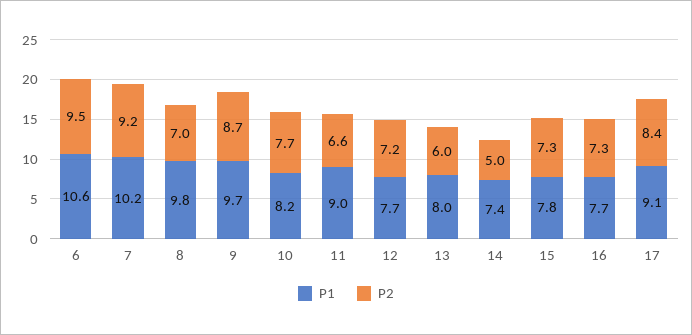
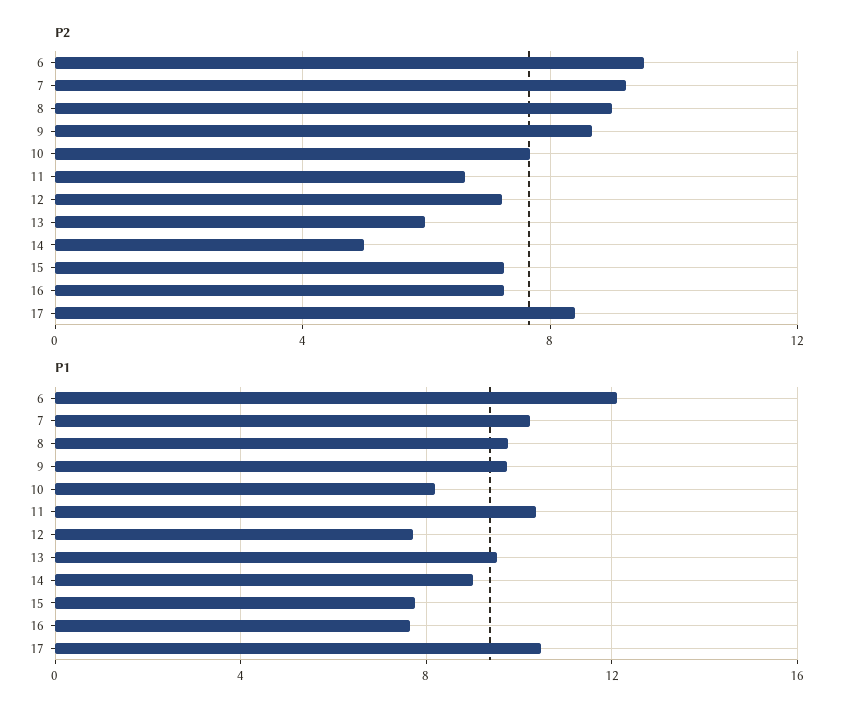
  {
    "P1": {
-     "6": 10.6,
+     "6": 12,
      "7": 10.2,
      "8": 9.8,
      "9": 9.7,
      "10": 8.2,
-     "11": 9,
+     "11": 10.5,
      "12": 7.7,
-     "13": 8,
+     "13": 9.5,
-     "14": 7.4,
+     "14": 9,
      "15": 7.8,
      "16": 7.7,
-     "17": 9.1
+     "17": 10.5
    },
    "P2": {
      "6": 9.5,
      "7": 9.2,
-     "8": 7,
+     "8": 9,
      "9": 8.7,
      "10": 7.7,
      "11": 6.6,
      "12": 7.2,
      "13": 6,
      "14": 5,
      "15": 7.3,
      "16": 7.3,
      "17": 8.4
    }
  }

